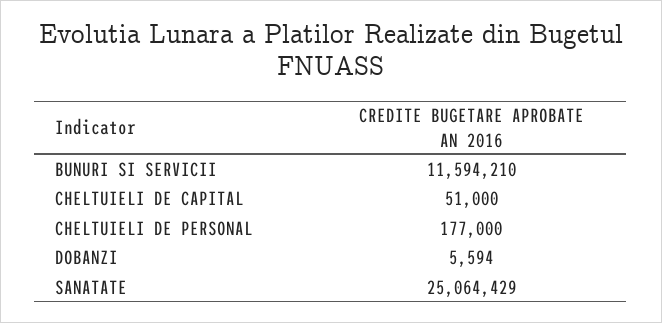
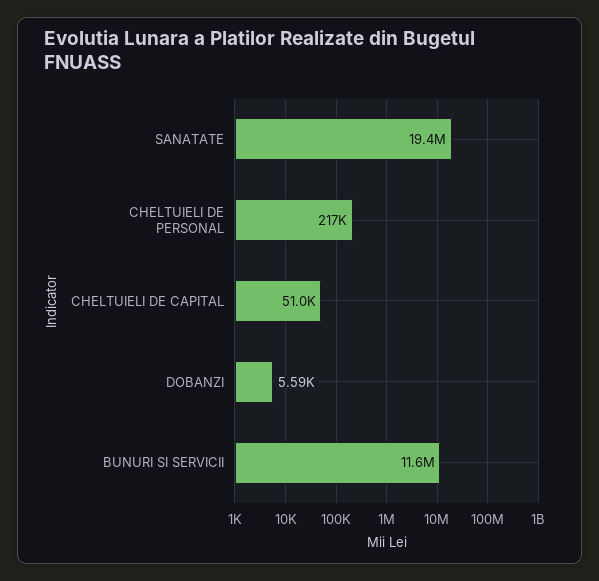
  {
    "BUNURI SI SERVICII": 11594210,
    "CHELTUIELI DE CAPITAL": 51000,
-   "CHELTUIELI DE PERSONAL": 177000,
+   "CHELTUIELI DE PERSONAL": 217000,
    "DOBANZI": 5594,
-   "SANATATE": 25064429
+   "SANATATE": 19400000
  }

